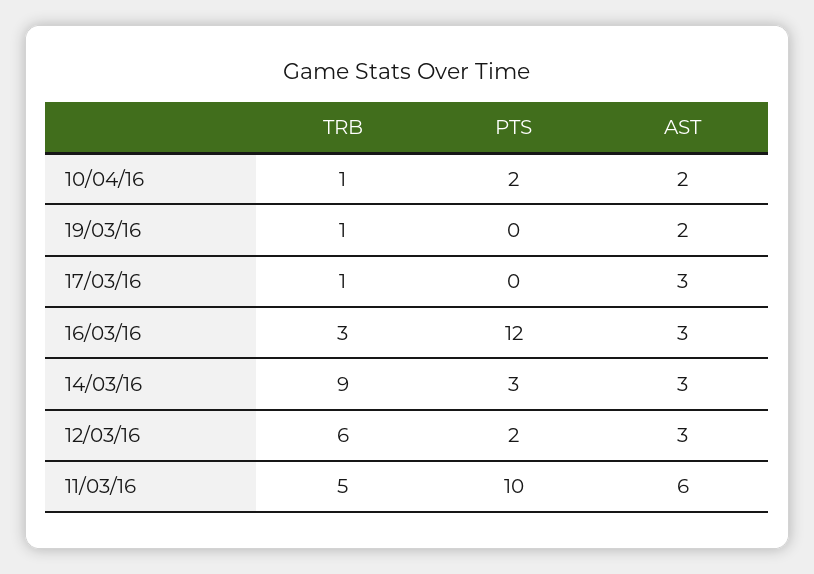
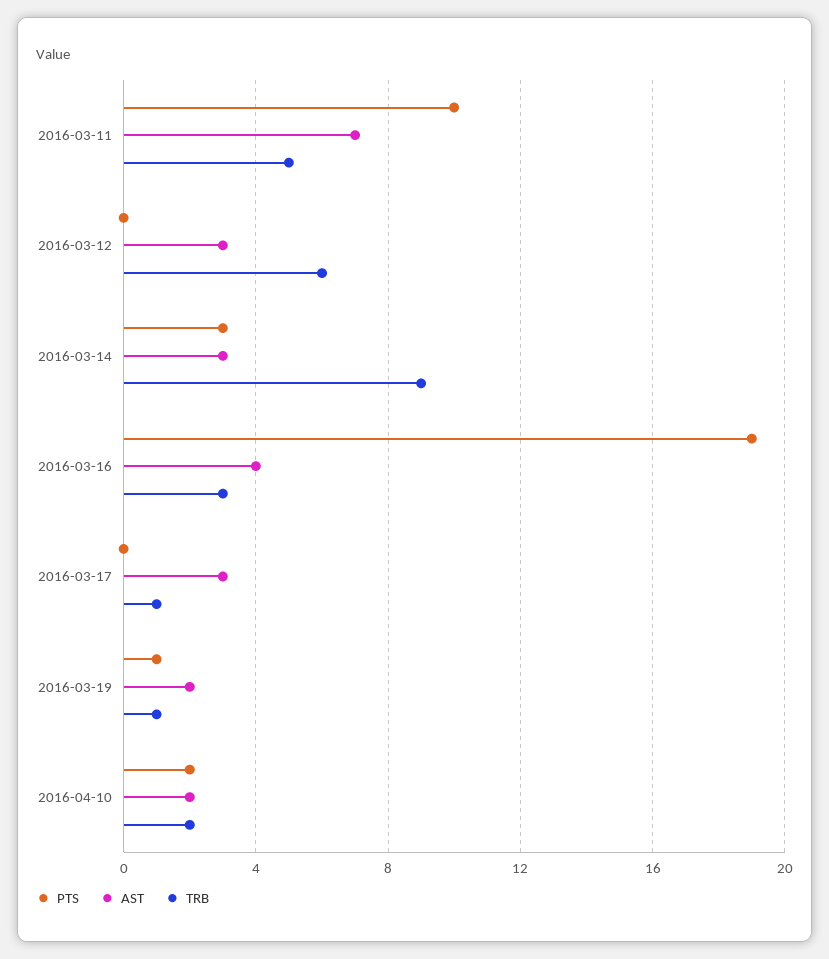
  {
    "TRB": {
-     "10/04/16": 1,
+     "10/04/16": 2,
      "19/03/16": 1,
      "17/03/16": 1,
      "16/03/16": 3,
      "14/03/16": 9,
      "12/03/16": 6,
      "11/03/16": 5
    },
    "PTS": {
      "10/04/16": 2,
-     "19/03/16": 0,
+     "19/03/16": 1,
      "17/03/16": 0,
-     "16/03/16": 12,
+     "16/03/16": 19,
      "14/03/16": 3,
-     "12/03/16": 2,
+     "12/03/16": 0,
      "11/03/16": 10
    },
    "AST": {
      "10/04/16": 2,
      "19/03/16": 2,
      "17/03/16": 3,
-     "16/03/16": 3,
+     "16/03/16": 4,
      "14/03/16": 3,
      "12/03/16": 3,
-     "11/03/16": 6
+     "11/03/16": 7
    }
  }

